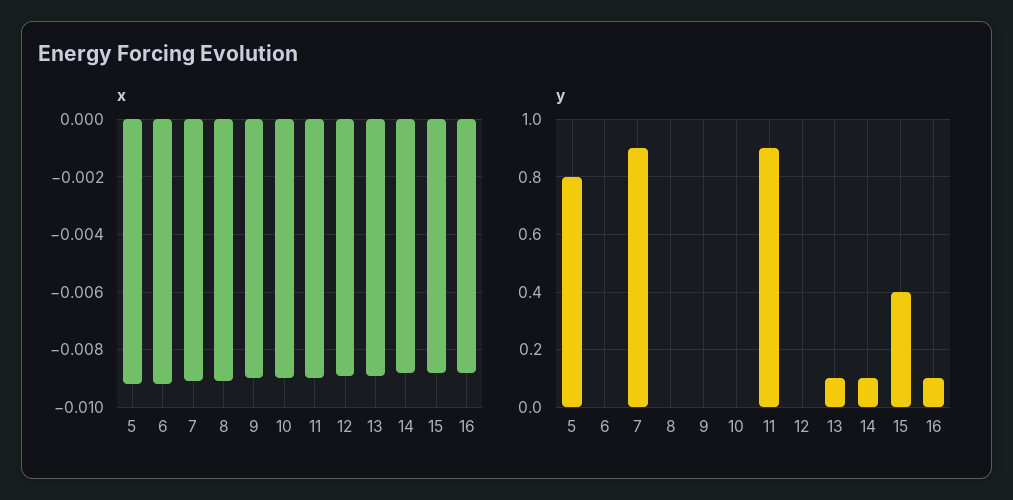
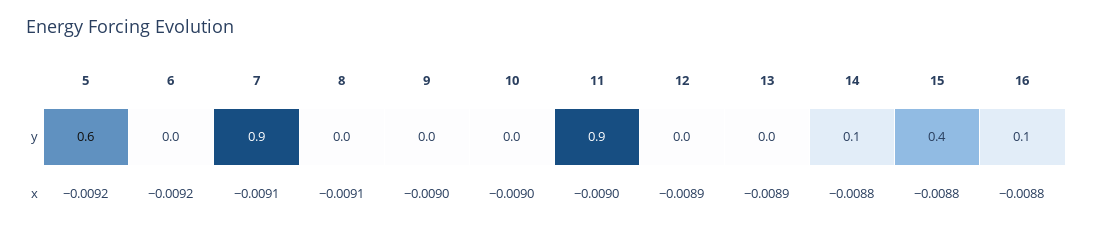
  {
    "x": {
      "5": -0.0092,
      "6": -0.0092,
      "7": -0.0091,
      "8": -0.0091,
      "9": -0.009,
      "10": -0.009,
      "11": -0.009,
      "12": -0.0089,
      "13": -0.0089,
      "14": -0.0088,
      "15": -0.0088,
      "16": -0.0088
    },
    "y": {
-     "5": 0.8,
+     "5": 0.6,
      "6": 0,
      "7": 0.9,
      "8": 0,
      "9": 0,
      "10": 0,
      "11": 0.9,
      "12": 0,
-     "13": 0.1,
+     "13": 0,
      "14": 0.1,
      "15": 0.4,
      "16": 0.1
    }
  }

